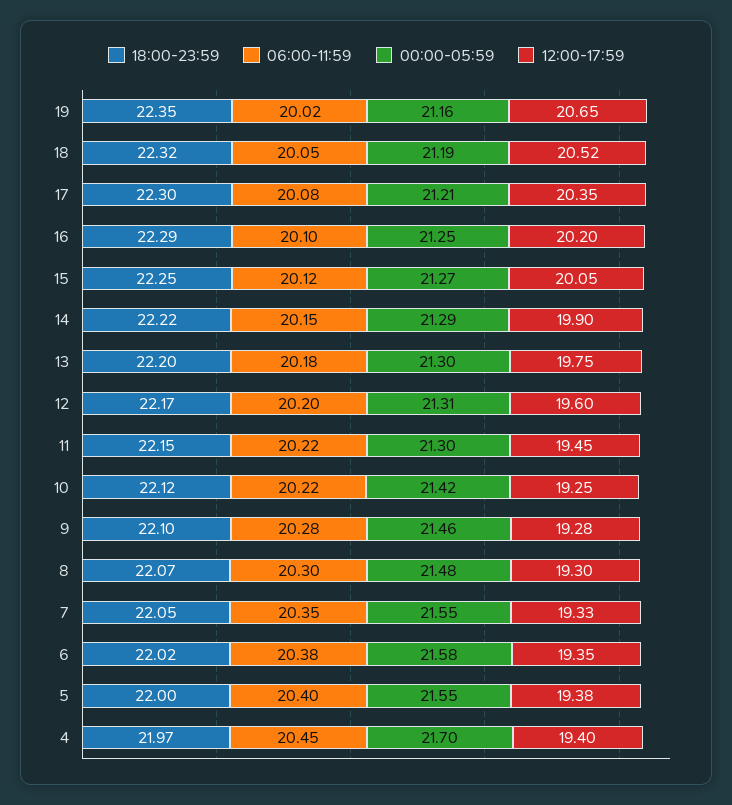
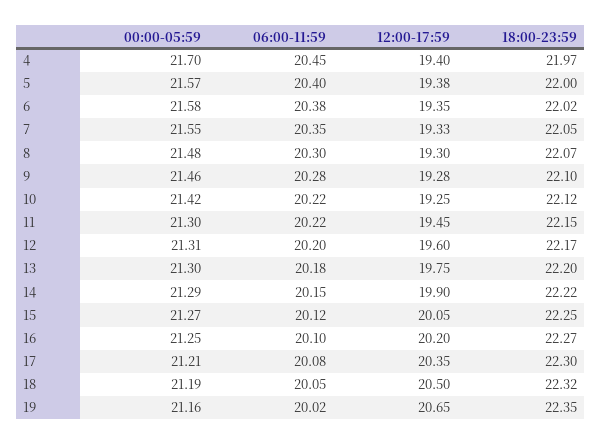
  {
    "18:00-23:59": {
      "19": 22.35,
      "18": 22.32,
      "17": 22.3,
-     "16": 22.29,
+     "16": 22.27,
      "15": 22.25,
      "14": 22.22,
      "13": 22.2,
      "12": 22.17,
      "11": 22.15,
      "10": 22.12,
      "9": 22.1,
      "8": 22.07,
      "7": 22.05,
      "6": 22.02,
      "5": 22,
      "4": 21.97
    },
    "06:00-11:59": {
      "19": 20.02,
      "18": 20.05,
      "17": 20.08,
      "16": 20.1,
      "15": 20.12,
      "14": 20.15,
      "13": 20.18,
      "12": 20.2,
      "11": 20.22,
      "10": 20.22,
      "9": 20.28,
      "8": 20.3,
      "7": 20.35,
      "6": 20.38,
      "5": 20.4,
      "4": 20.45
    },
    "00:00-05:59": {
      "19": 21.16,
      "18": 21.19,
      "17": 21.21,
      "16": 21.25,
      "15": 21.27,
      "14": 21.29,
      "13": 21.3,
      "12": 21.31,
      "11": 21.3,
      "10": 21.42,
      "9": 21.46,
      "8": 21.48,
      "7": 21.55,
      "6": 21.58,
-     "5": 21.55,
+     "5": 21.57,
      "4": 21.7
    },
    "12:00-17:59": {
      "19": 20.65,
-     "18": 20.52,
+     "18": 20.5,
      "17": 20.35,
      "16": 20.2,
      "15": 20.05,
      "14": 19.9,
      "13": 19.75,
      "12": 19.6,
      "11": 19.45,
      "10": 19.25,
      "9": 19.28,
      "8": 19.3,
      "7": 19.33,
      "6": 19.35,
      "5": 19.38,
      "4": 19.4
    }
  }

